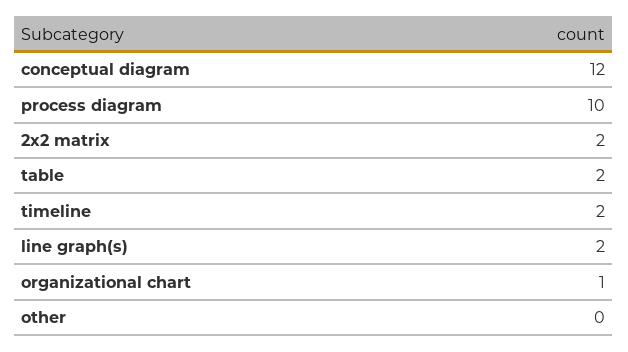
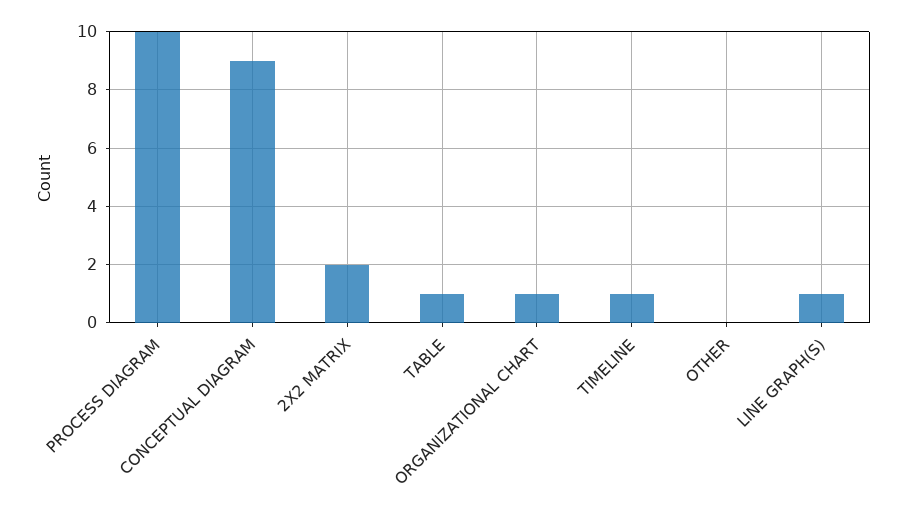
  {
-   "conceptual diagram": 12,
+   "conceptual diagram": 9,
    "process diagram": 10,
    "2x2 matrix": 2,
-   "table": 2,
+   "table": 1,
-   "timeline": 2,
+   "timeline": 1,
-   "line graph(s)": 2,
+   "line graph(s)": 1,
    "organizational chart": 1,
    "other": 0
  }

